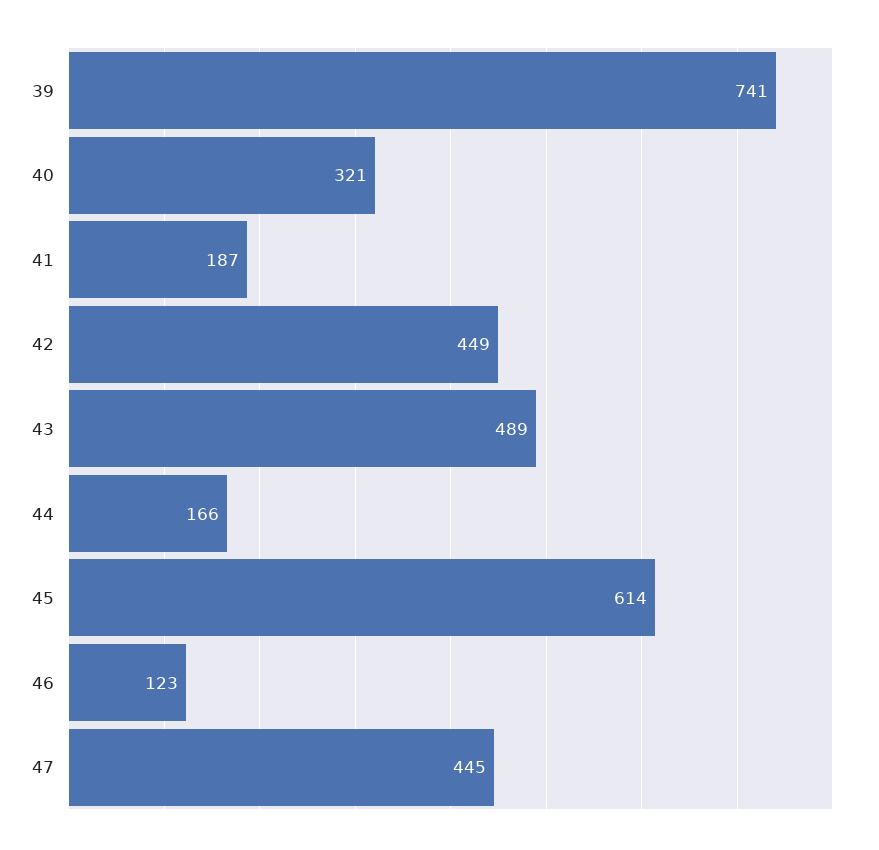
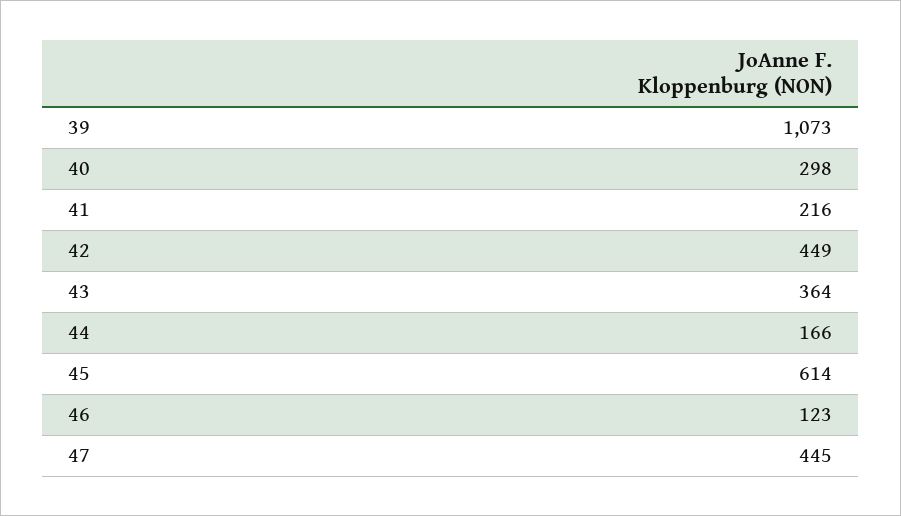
  {
-   "39": 741,
+   "39": 1073,
-   "40": 321,
+   "40": 298,
-   "41": 187,
+   "41": 216,
    "42": 449,
-   "43": 489,
+   "43": 364,
    "44": 166,
    "45": 614,
    "46": 123,
    "47": 445
  }

